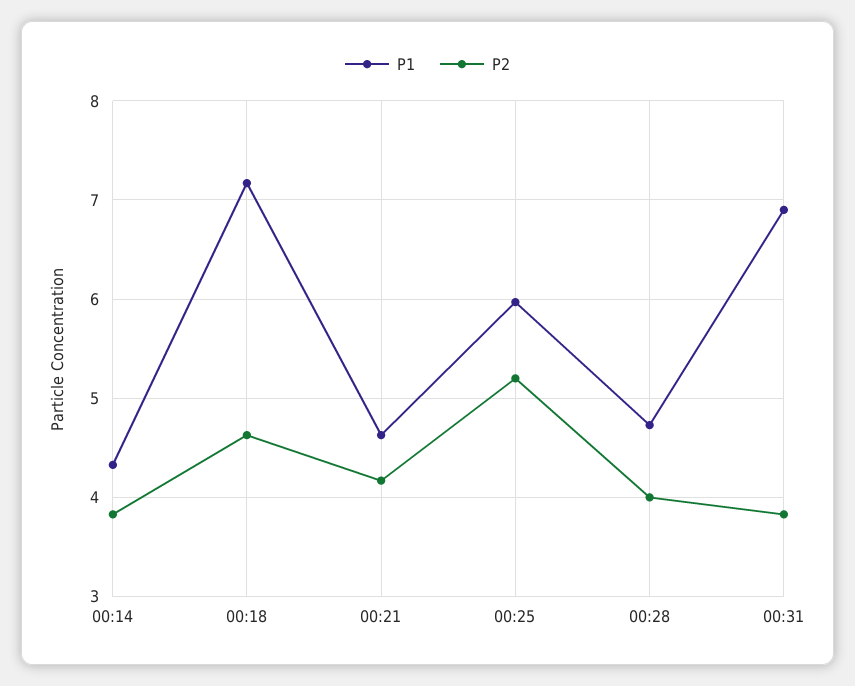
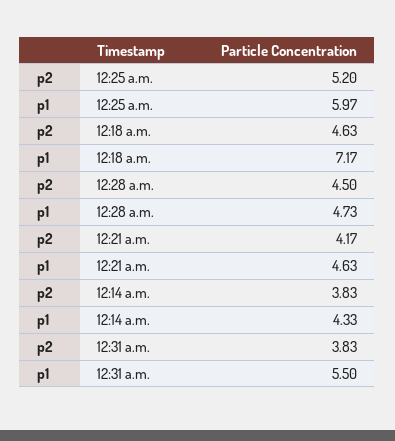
  {
    "P1": {
      "00:14": 4.33,
      "00:18": 7.17,
      "00:21": 4.63,
      "00:25": 5.97,
      "00:28": 4.73,
-     "00:31": 6.9
+     "00:31": 5.5
    },
    "P2": {
      "00:14": 3.83,
      "00:18": 4.63,
      "00:21": 4.17,
      "00:25": 5.2,
-     "00:28": 4,
+     "00:28": 4.5,
      "00:31": 3.83
    }
  }

